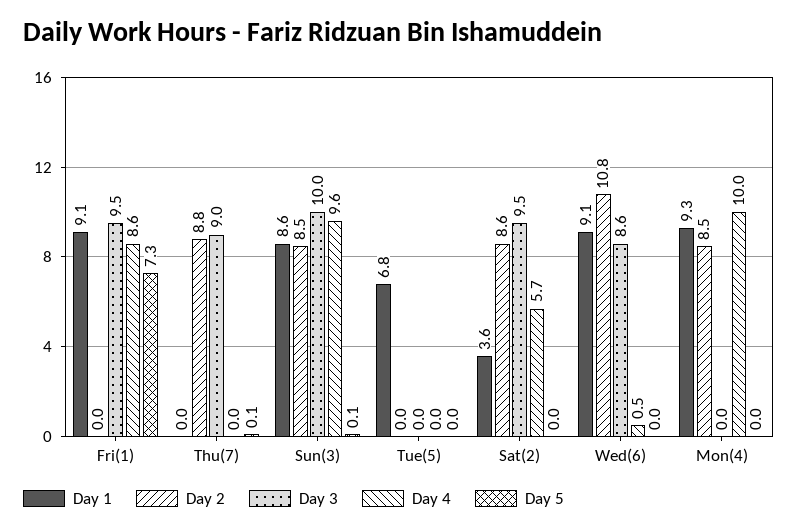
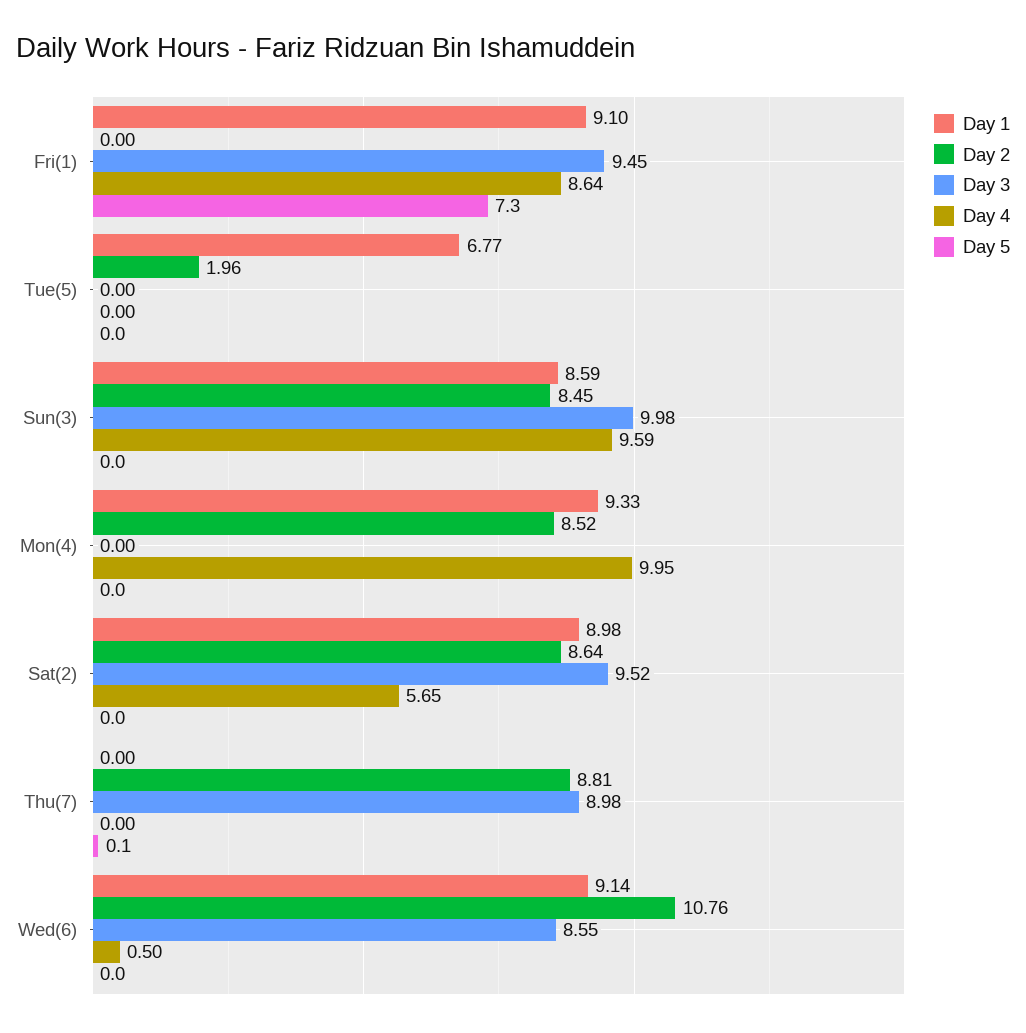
  {
    "Day 1": {
      "Fri(1)": 9.1,
      "Thu(7)": 0,
      "Sun(3)": 8.59,
      "Tue(5)": 6.77,
-     "Sat(2)": 3.6,
+     "Sat(2)": 8.98,
      "Wed(6)": 9.14,
      "Mon(4)": 9.33
    },
    "Day 2": {
      "Fri(1)": 0,
      "Thu(7)": 8.81,
      "Sun(3)": 8.45,
-     "Tue(5)": 0,
+     "Tue(5)": 1.96,
      "Sat(2)": 8.64,
      "Wed(6)": 10.76,
      "Mon(4)": 8.52
    },
    "Day 3": {
      "Fri(1)": 9.45,
      "Thu(7)": 8.98,
      "Sun(3)": 9.98,
      "Tue(5)": 0,
      "Sat(2)": 9.52,
      "Wed(6)": 8.55,
      "Mon(4)": 0
    },
    "Day 4": {
      "Fri(1)": 8.64,
      "Thu(7)": 0,
      "Sun(3)": 9.59,
      "Tue(5)": 0,
      "Sat(2)": 5.65,
      "Wed(6)": 0.5,
      "Mon(4)": 9.95
    },
    "Day 5": {
      "Fri(1)": 7.3,
      "Thu(7)": 0.1,
-     "Sun(3)": 0.1,
+     "Sun(3)": 0,
      "Tue(5)": 0,
      "Sat(2)": 0,
      "Wed(6)": 0,
      "Mon(4)": 0
    }
  }

